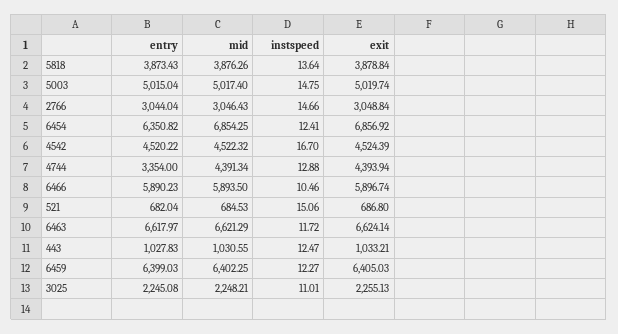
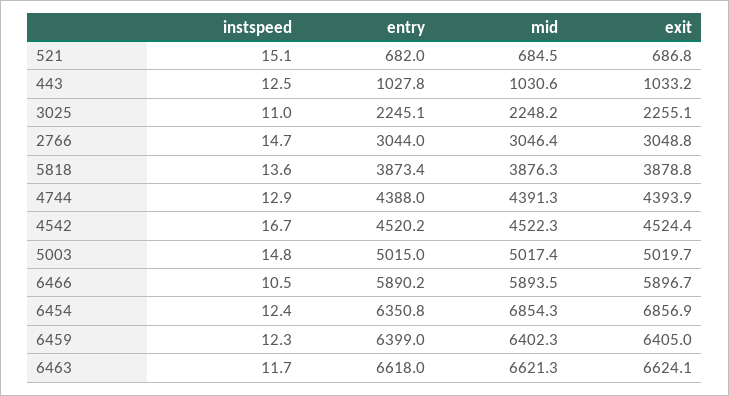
  {
    "entry": {
      "5818": 3873.43,
      "5003": 5015.04,
      "2766": 3044.04,
      "6454": 6350.82,
      "4542": 4520.22,
-     "4744": 3354,
+     "4744": 4388,
      "6466": 5890.23,
      "521": 682.04,
      "6463": 6617.97,
      "443": 1027.83,
      "6459": 6399.03,
      "3025": 2245.08
    },
    "mid": {
      "5818": 3876.26,
      "5003": 5017.4,
      "2766": 3046.43,
      "6454": 6854.25,
      "4542": 4522.32,
      "4744": 4391.34,
      "6466": 5893.5,
      "521": 684.53,
      "6463": 6621.29,
      "443": 1030.55,
      "6459": 6402.25,
      "3025": 2248.21
    },
    "instspeed": {
      "5818": 13.64,
      "5003": 14.75,
      "2766": 14.66,
      "6454": 12.41,
      "4542": 16.7,
      "4744": 12.88,
      "6466": 10.46,
      "521": 15.06,
      "6463": 11.72,
      "443": 12.47,
      "6459": 12.27,
      "3025": 11.01
    },
    "exit": {
      "5818": 3878.84,
      "5003": 5019.74,
      "2766": 3048.84,
      "6454": 6856.92,
      "4542": 4524.39,
      "4744": 4393.94,
      "6466": 5896.74,
      "521": 686.8,
      "6463": 6624.14,
      "443": 1033.21,
      "6459": 6405.03,
      "3025": 2255.13
    }
  }

